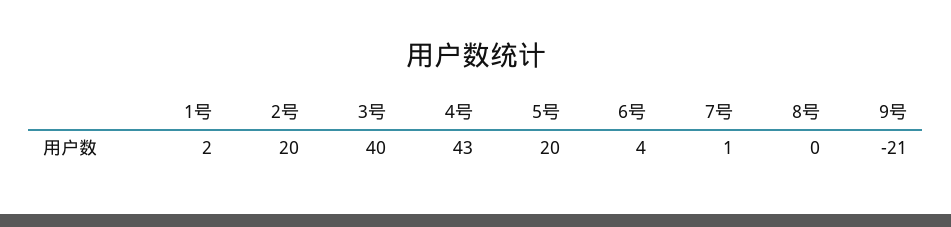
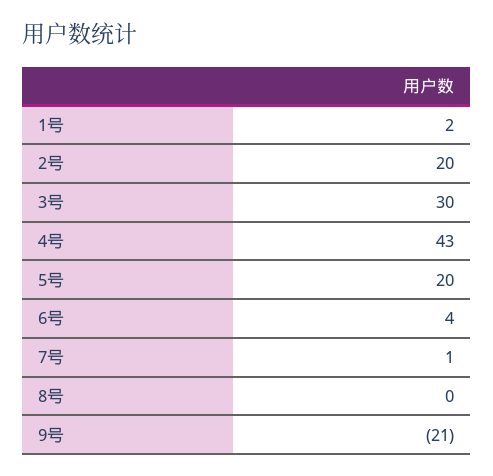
  {
    "1号": 2,
    "2号": 20,
-   "3号": 40,
+   "3号": 30,
    "4号": 43,
    "5号": 20,
    "6号": 4,
    "7号": 1,
    "8号": 0,
    "9号": -21
  }

